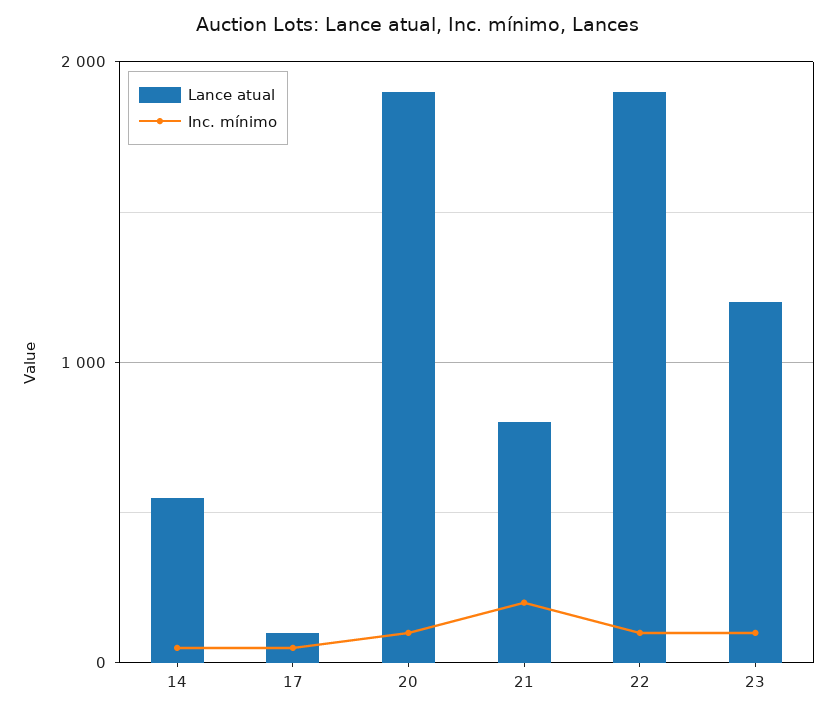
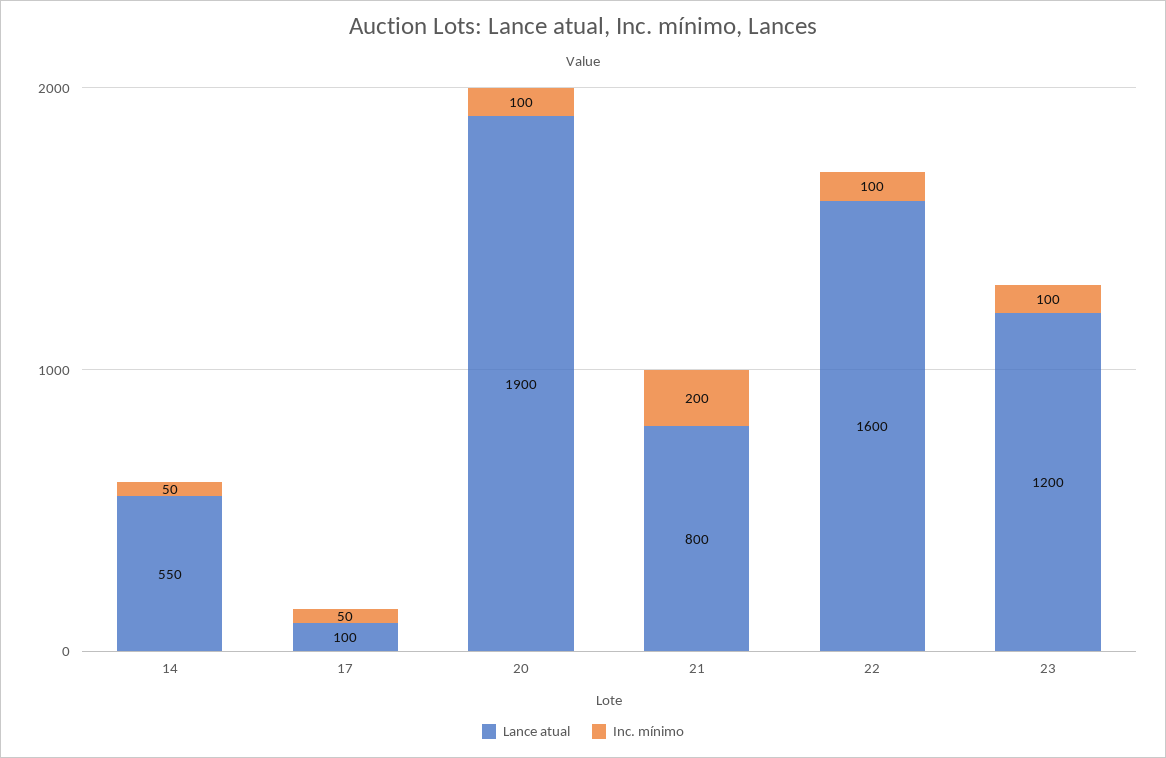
  {
    "Lance atual": {
      "14": 550,
      "17": 100,
      "20": 1900,
      "21": 800,
-     "22": 1900,
+     "22": 1600,
      "23": 1200
    },
    "Inc. mínimo": {
      "14": 50,
      "17": 50,
      "20": 100,
      "21": 200,
      "22": 100,
      "23": 100
    }
  }

